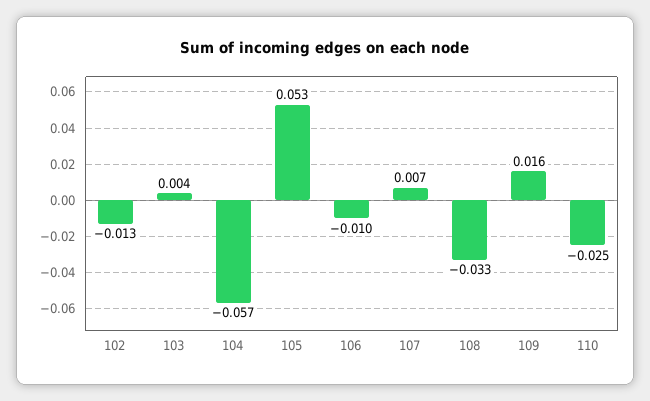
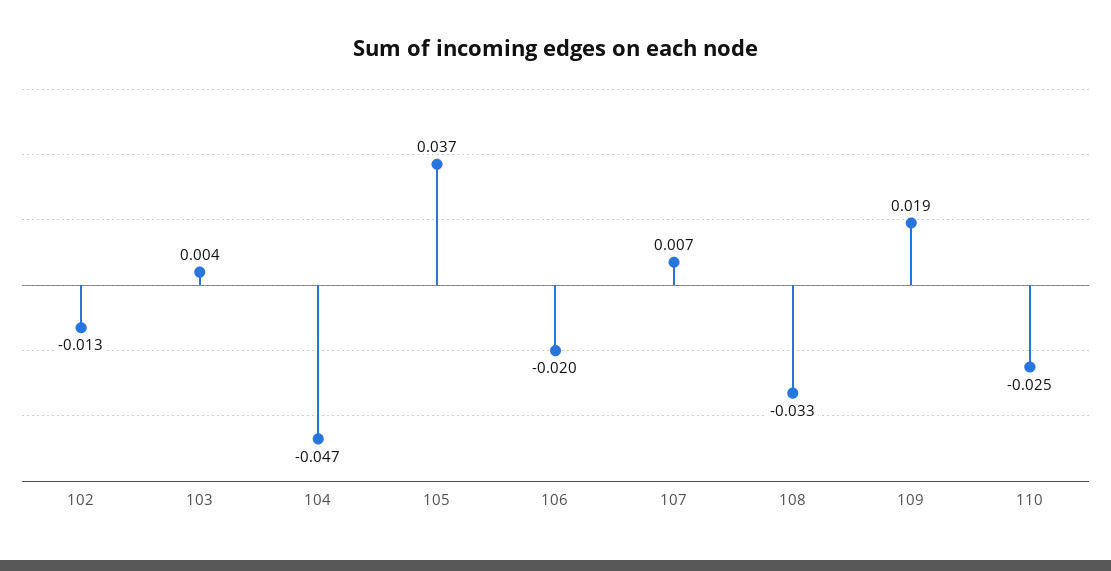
  {
    "102": -0.013,
    "103": 0.004,
-   "104": -0.057,
+   "104": -0.047,
-   "105": 0.053,
+   "105": 0.037,
-   "106": -0.01,
+   "106": -0.02,
    "107": 0.007,
    "108": -0.033,
-   "109": 0.016,
+   "109": 0.019,
    "110": -0.025
  }

